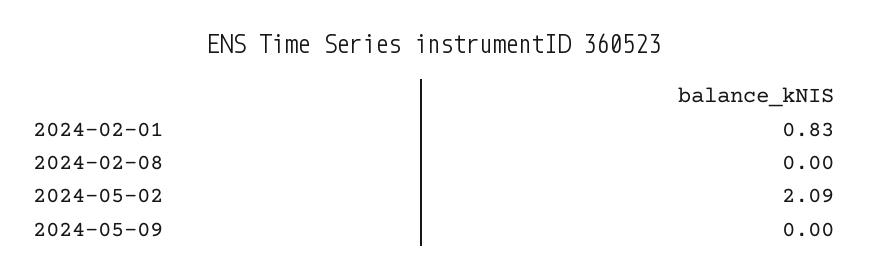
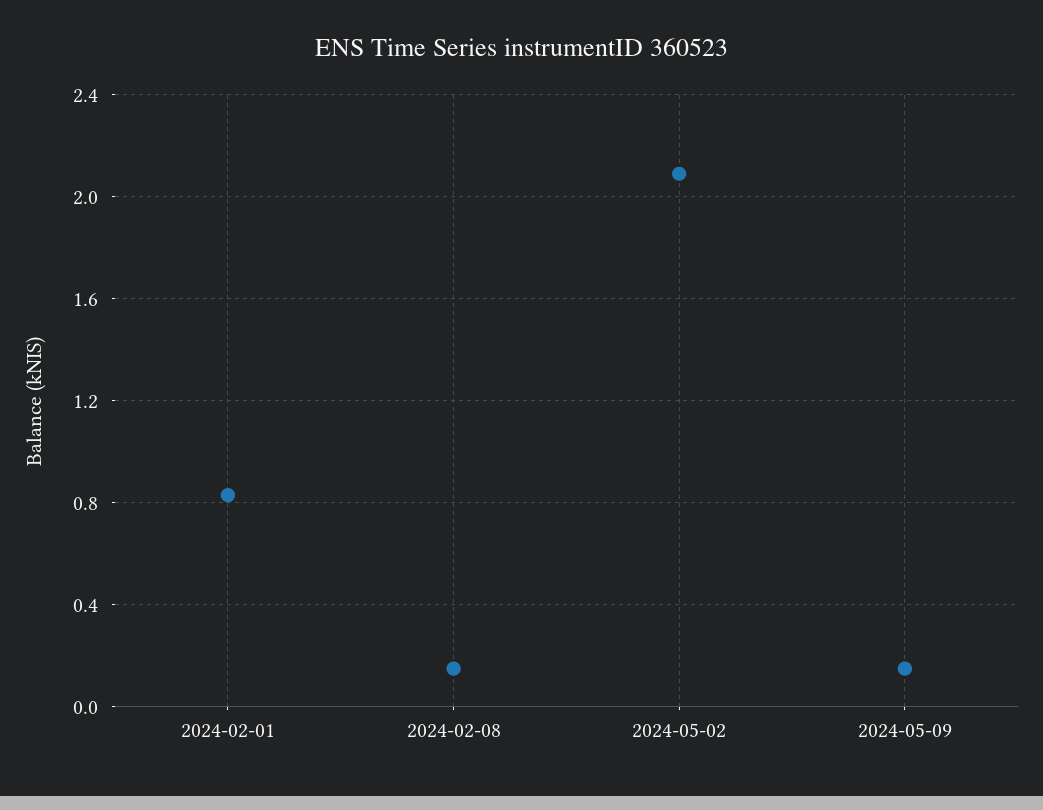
  {
    "2024-02-01": 0.83,
-   "2024-02-08": 0,
+   "2024-02-08": 0.15,
    "2024-05-02": 2.09,
-   "2024-05-09": 0
+   "2024-05-09": 0.15
  }

